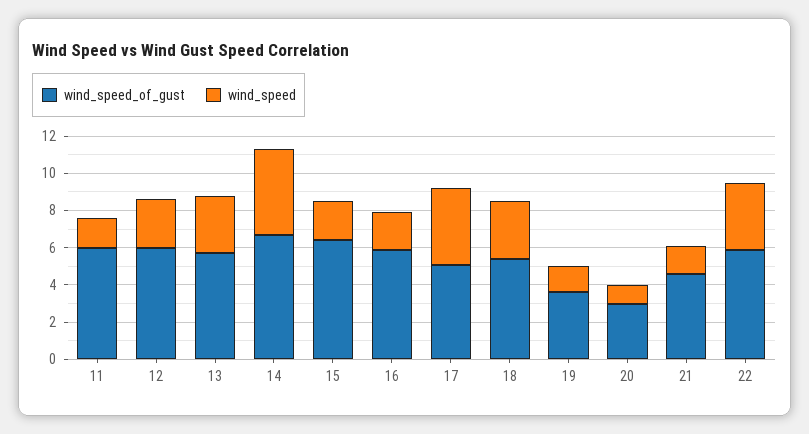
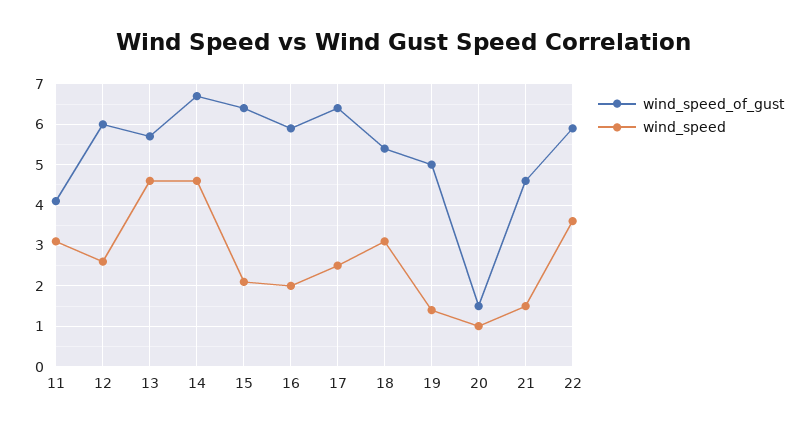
  {
    "wind_speed_of_gust": {
-     "11": 6,
+     "11": 4,
      "12": 6,
      "13": 5.5,
      "14": 6.5,
      "15": 6.5,
      "16": 6,
-     "17": 5,
+     "17": 6.5,
      "18": 5.5,
-     "19": 3.5,
+     "19": 5,
-     "20": 3,
+     "20": 1.5,
      "21": 4.5,
      "22": 6
    },
    "wind_speed": {
-     "11": 1.5,
+     "11": 3,
      "12": 2.5,
-     "13": 3,
+     "13": 4.5,
      "14": 4.5,
      "15": 2,
      "16": 2,
-     "17": 4,
+     "17": 2.5,
      "18": 3,
      "19": 1.5,
      "20": 1,
      "21": 1.5,
      "22": 3.5
    }
  }

